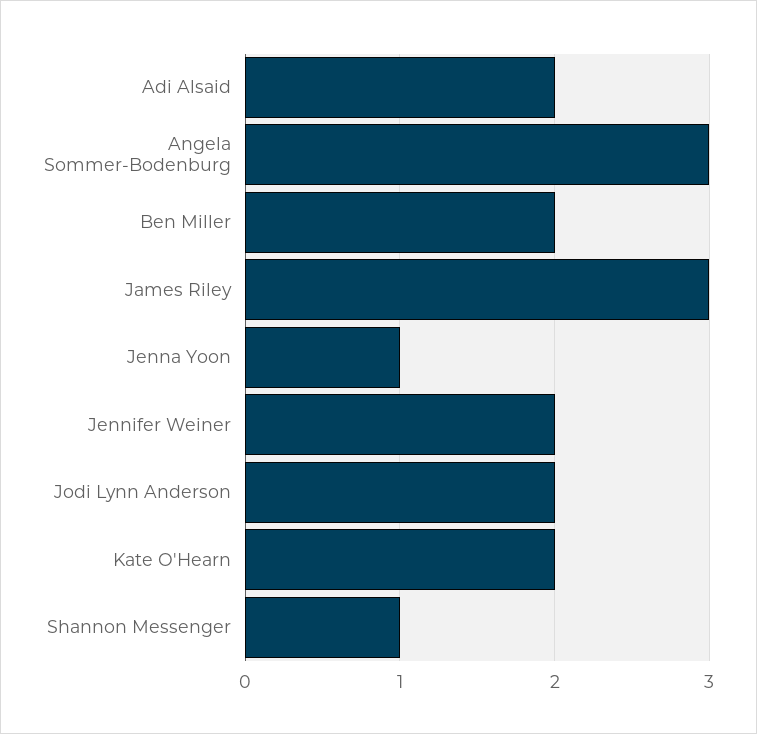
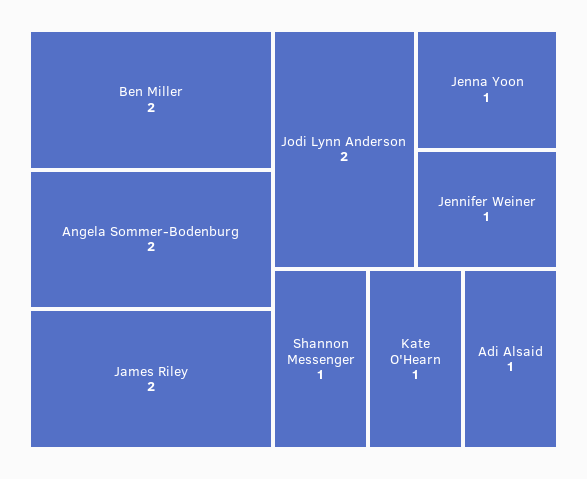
  {
-   "Adi Alsaid": 2,
+   "Adi Alsaid": 1,
-   "Angela Sommer-Bodenburg": 3,
+   "Angela Sommer-Bodenburg": 2,
    "Ben Miller": 2,
-   "James Riley": 3,
+   "James Riley": 2,
    "Jenna Yoon": 1,
-   "Jennifer Weiner": 2,
+   "Jennifer Weiner": 1,
    "Jodi Lynn Anderson": 2,
-   "Kate O'Hearn": 2,
+   "Kate O'Hearn": 1,
    "Shannon Messenger": 1
  }

